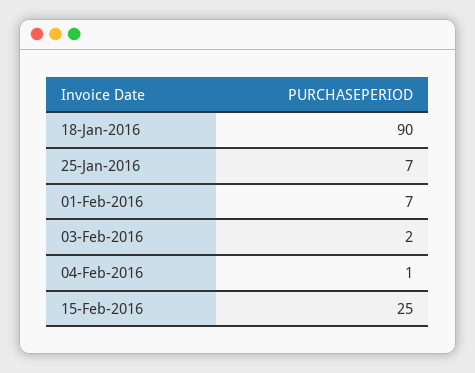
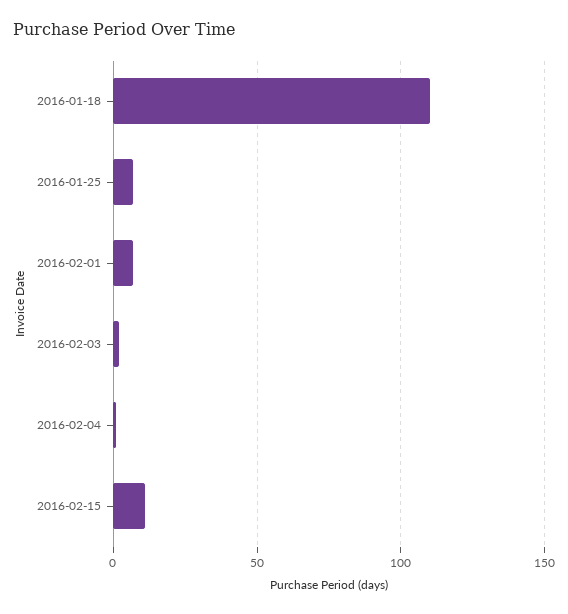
  {
-   "18-Jan-2016": 90,
+   "18-Jan-2016": 110,
    "25-Jan-2016": 7,
    "01-Feb-2016": 7,
    "03-Feb-2016": 2,
    "04-Feb-2016": 1,
-   "15-Feb-2016": 25
+   "15-Feb-2016": 10
  }

